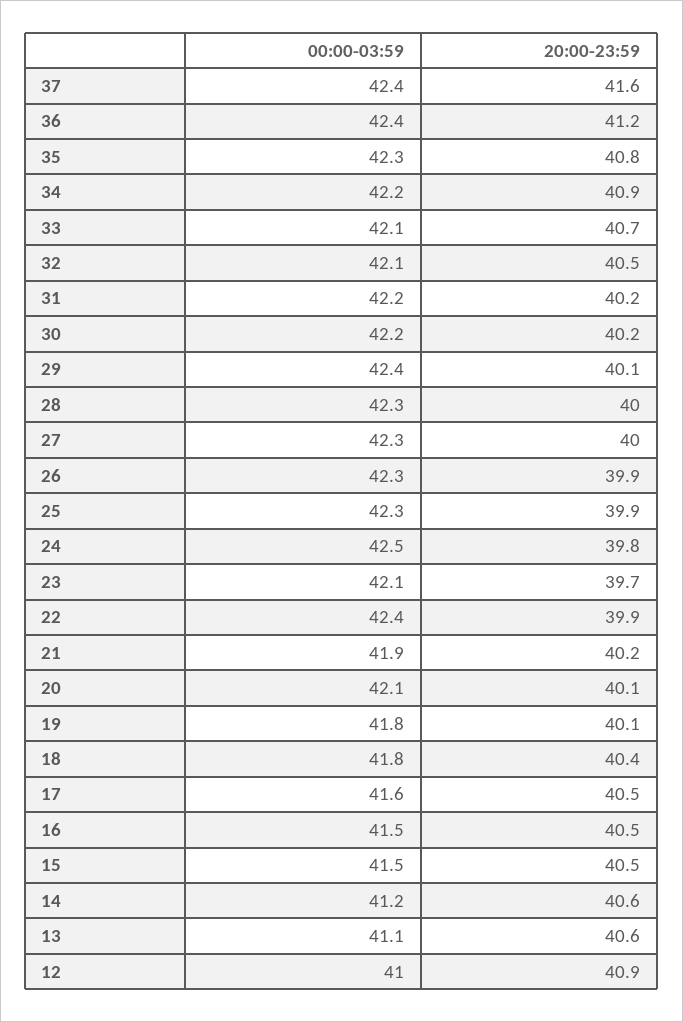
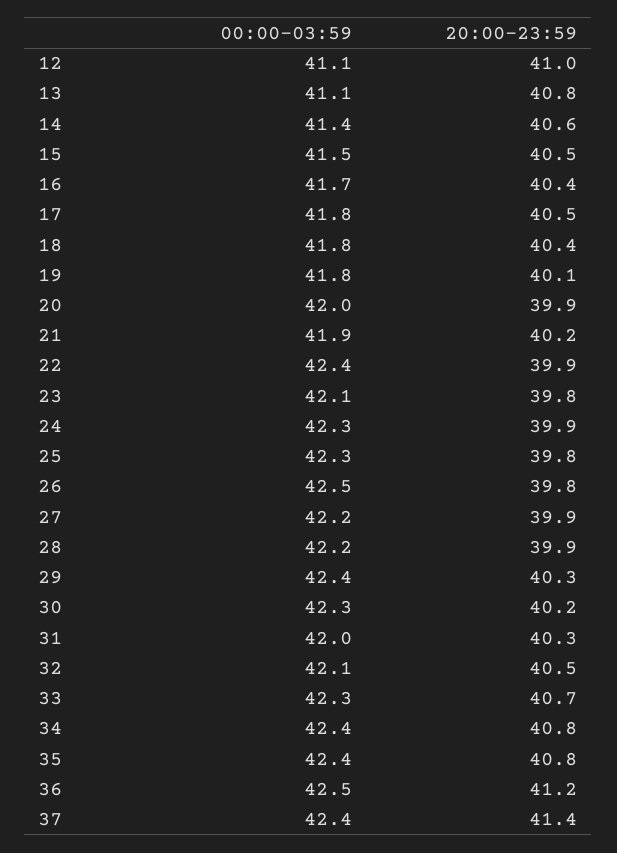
  {
    "00:00-03:59": {
      "37": 42.4,
-     "36": 42.4,
+     "36": 42.5,
-     "35": 42.3,
+     "35": 42.4,
-     "34": 42.2,
+     "34": 42.4,
-     "33": 42.1,
+     "33": 42.3,
      "32": 42.1,
-     "31": 42.2,
+     "31": 42,
-     "30": 42.2,
+     "30": 42.3,
      "29": 42.4,
-     "28": 42.3,
+     "28": 42.2,
-     "27": 42.3,
+     "27": 42.2,
-     "26": 42.3,
+     "26": 42.5,
      "25": 42.3,
-     "24": 42.5,
+     "24": 42.3,
      "23": 42.1,
      "22": 42.4,
      "21": 41.9,
-     "20": 42.1,
+     "20": 42,
      "19": 41.8,
      "18": 41.8,
-     "17": 41.6,
+     "17": 41.8,
-     "16": 41.5,
+     "16": 41.7,
      "15": 41.5,
-     "14": 41.2,
+     "14": 41.4,
      "13": 41.1,
-     "12": 41
+     "12": 41.1
    },
    "20:00-23:59": {
-     "37": 41.6,
+     "37": 41.4,
      "36": 41.2,
      "35": 40.8,
-     "34": 40.9,
+     "34": 40.8,
      "33": 40.7,
      "32": 40.5,
-     "31": 40.2,
+     "31": 40.3,
      "30": 40.2,
-     "29": 40.1,
+     "29": 40.3,
-     "28": 40,
+     "28": 39.9,
-     "27": 40,
+     "27": 39.9,
-     "26": 39.9,
+     "26": 39.8,
-     "25": 39.9,
+     "25": 39.8,
-     "24": 39.8,
+     "24": 39.9,
-     "23": 39.7,
+     "23": 39.8,
      "22": 39.9,
      "21": 40.2,
-     "20": 40.1,
+     "20": 39.9,
      "19": 40.1,
      "18": 40.4,
      "17": 40.5,
-     "16": 40.5,
+     "16": 40.4,
      "15": 40.5,
      "14": 40.6,
-     "13": 40.6,
+     "13": 40.8,
-     "12": 40.9
+     "12": 41
    }
  }

